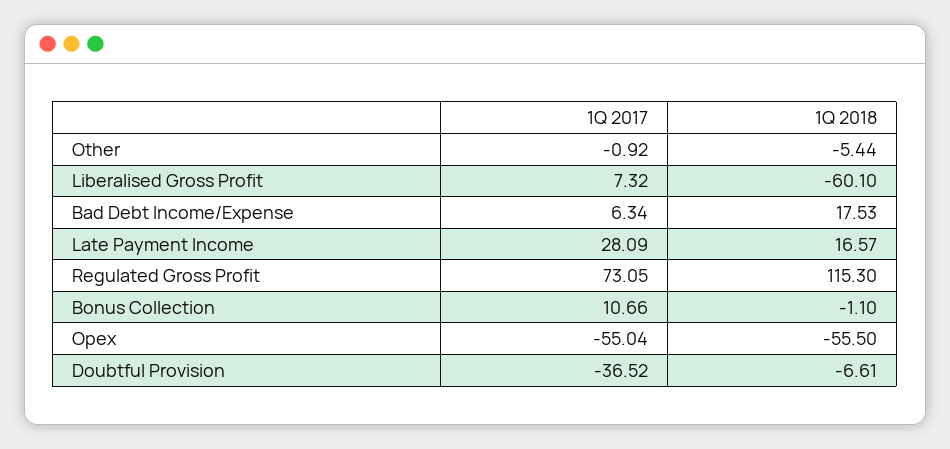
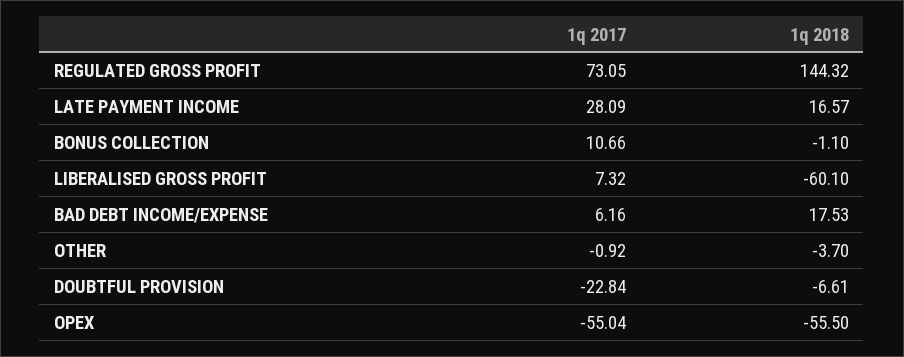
  {
    "1Q 2017": {
      "Other": -0.92,
      "Liberalised Gross Profit": 7.32,
-     "Bad Debt Income/Expense": 6.34,
+     "Bad Debt Income/Expense": 6.16,
      "Late Payment Income": 28.09,
      "Regulated Gross Profit": 73.05,
      "Bonus Collection": 10.66,
      "Opex": -55.04,
-     "Doubtful Provision": -36.52
+     "Doubtful Provision": -22.84
    },
    "1Q 2018": {
-     "Other": -5.44,
+     "Other": -3.7,
      "Liberalised Gross Profit": -60.1,
      "Bad Debt Income/Expense": 17.53,
      "Late Payment Income": 16.57,
-     "Regulated Gross Profit": 115.3,
+     "Regulated Gross Profit": 144.32,
      "Bonus Collection": -1.1,
      "Opex": -55.5,
      "Doubtful Provision": -6.61
    }
  }

